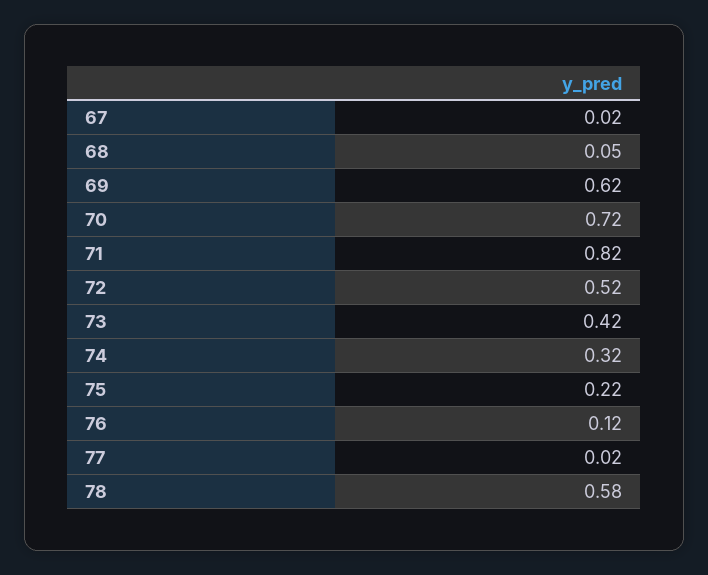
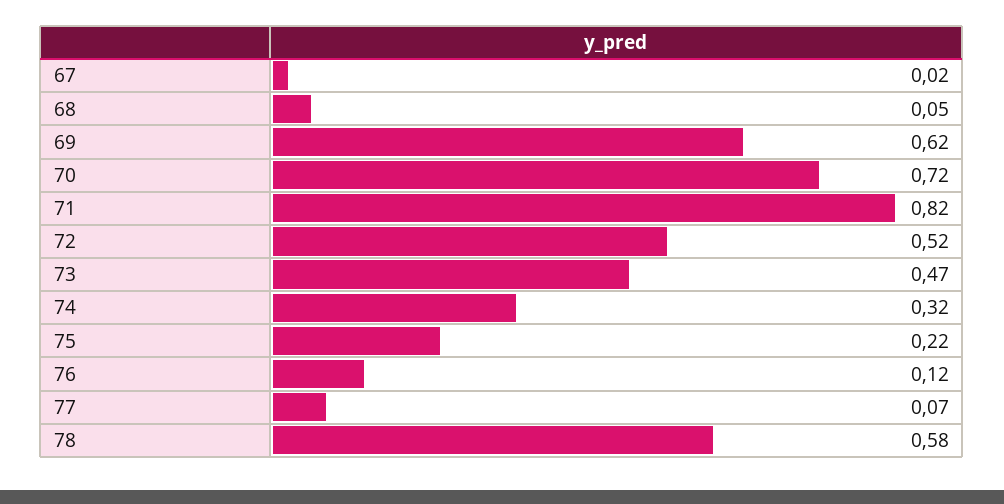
  {
    "67": 0.02,
    "68": 0.05,
    "69": 0.62,
    "70": 0.72,
    "71": 0.82,
    "72": 0.52,
-   "73": 0.42,
+   "73": 0.47,
    "74": 0.32,
    "75": 0.22,
    "76": 0.12,
-   "77": 0.02,
+   "77": 0.07,
    "78": 0.58
  }

